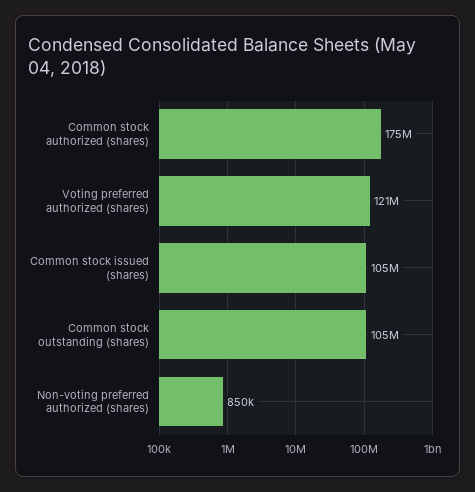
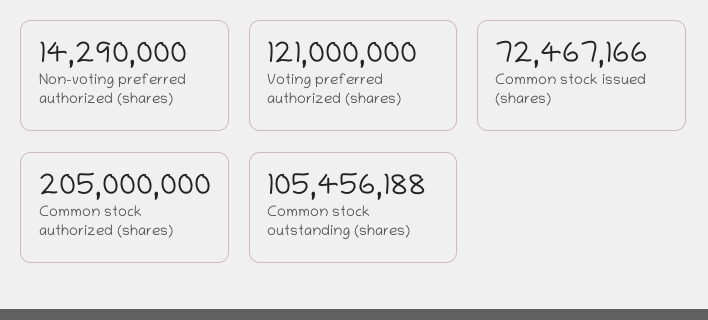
  {
-   "Common stock authorized (shares)": 175000000,
+   "Common stock authorized (shares)": 205000000,
    "Voting preferred authorized (shares)": 121000000,
-   "Common stock issued (shares)": 105000000,
+   "Common stock issued (shares)": 72467166,
    "Common stock outstanding (shares)": 105456188,
-   "Non-voting preferred authorized (shares)": 850000
+   "Non-voting preferred authorized (shares)": 14290000
  }

